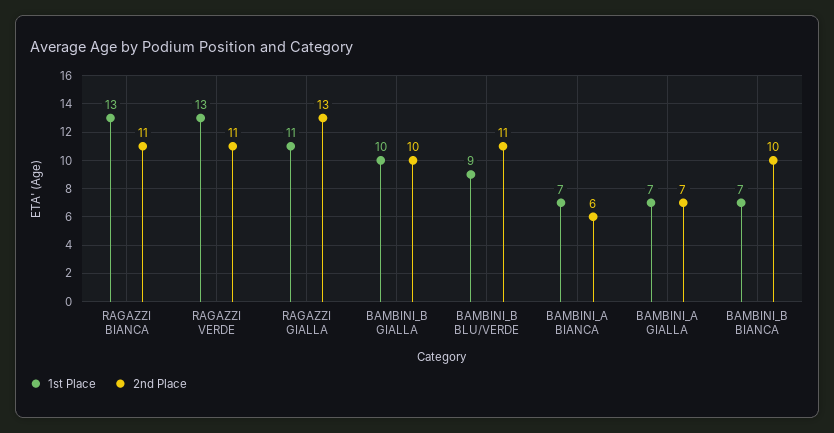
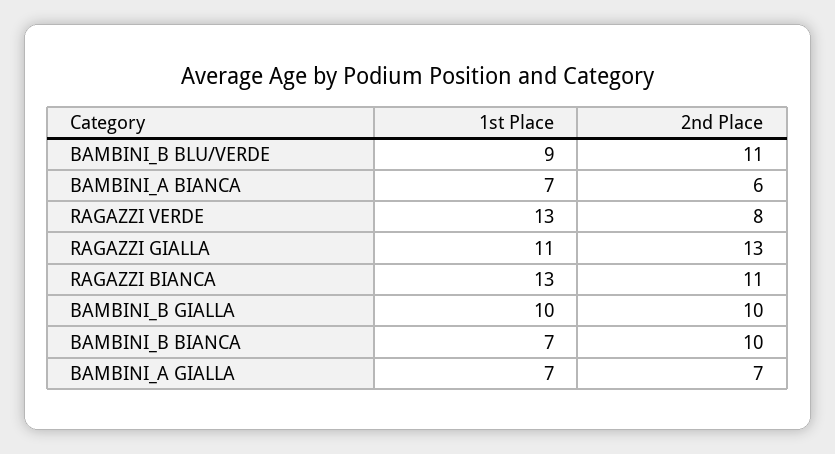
  {
    "1st Place": {
      "RAGAZZI BIANCA": 13,
      "RAGAZZI VERDE": 13,
      "RAGAZZI GIALLA": 11,
      "BAMBINI_B GIALLA": 10,
      "BAMBINI_B BLU/VERDE": 9,
      "BAMBINI_A BIANCA": 7,
      "BAMBINI_A GIALLA": 7,
      "BAMBINI_B BIANCA": 7
    },
    "2nd Place": {
      "RAGAZZI BIANCA": 11,
-     "RAGAZZI VERDE": 11,
+     "RAGAZZI VERDE": 8,
      "RAGAZZI GIALLA": 13,
      "BAMBINI_B GIALLA": 10,
      "BAMBINI_B BLU/VERDE": 11,
      "BAMBINI_A BIANCA": 6,
      "BAMBINI_A GIALLA": 7,
      "BAMBINI_B BIANCA": 10
    }
  }

